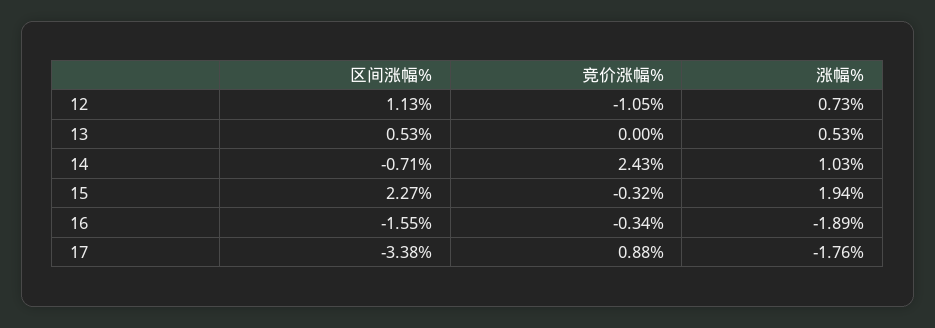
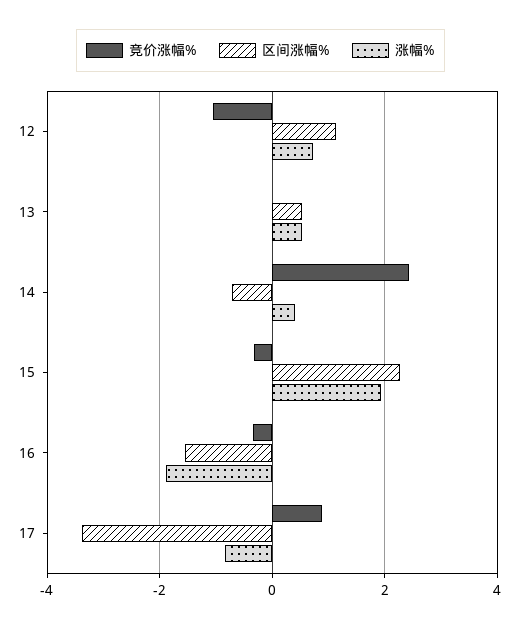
  {
    "区间涨幅%": {
      "12": 1.13,
      "13": 0.53,
      "14": -0.71,
      "15": 2.27,
      "16": -1.55,
      "17": -3.38
    },
    "竞价涨幅%": {
      "12": -1.05,
      "13": 0,
      "14": 2.43,
      "15": -0.32,
      "16": -0.34,
      "17": 0.88
    },
    "涨幅%": {
      "12": 0.73,
      "13": 0.53,
-     "14": 1.03,
+     "14": 0.4,
      "15": 1.94,
      "16": -1.89,
-     "17": -1.76
+     "17": -0.8
    }
  }

